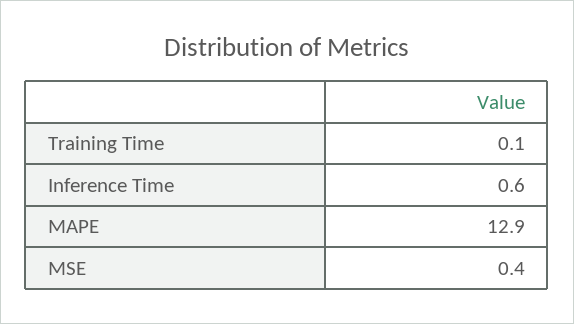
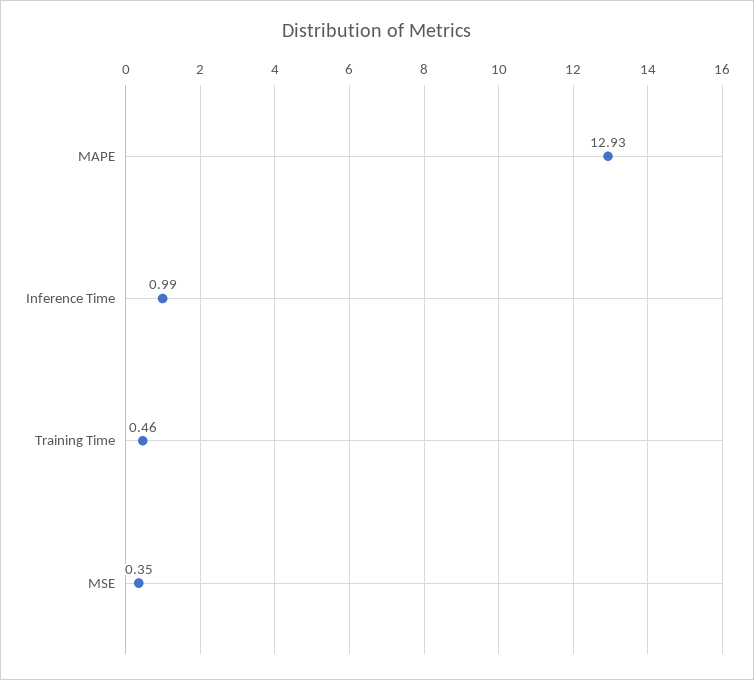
  {
-   "Training Time": 0.1,
+   "Training Time": 0.46,
-   "Inference Time": 0.6,
+   "Inference Time": 0.99,
    "MAPE": 12.93,
    "MSE": 0.35
  }

